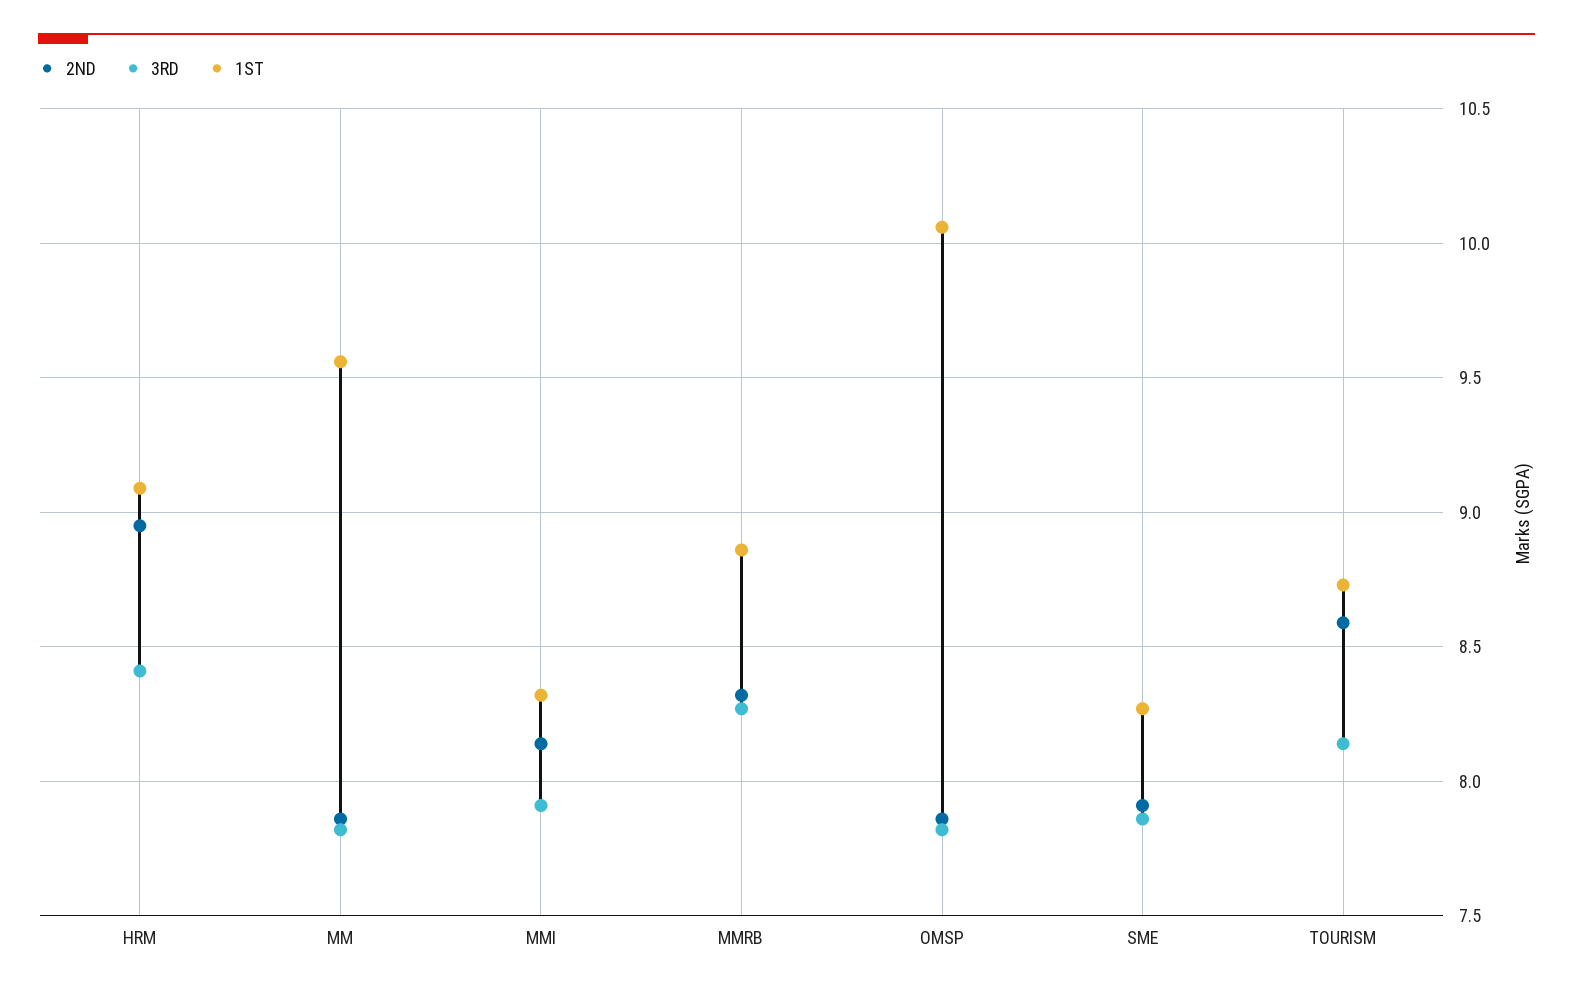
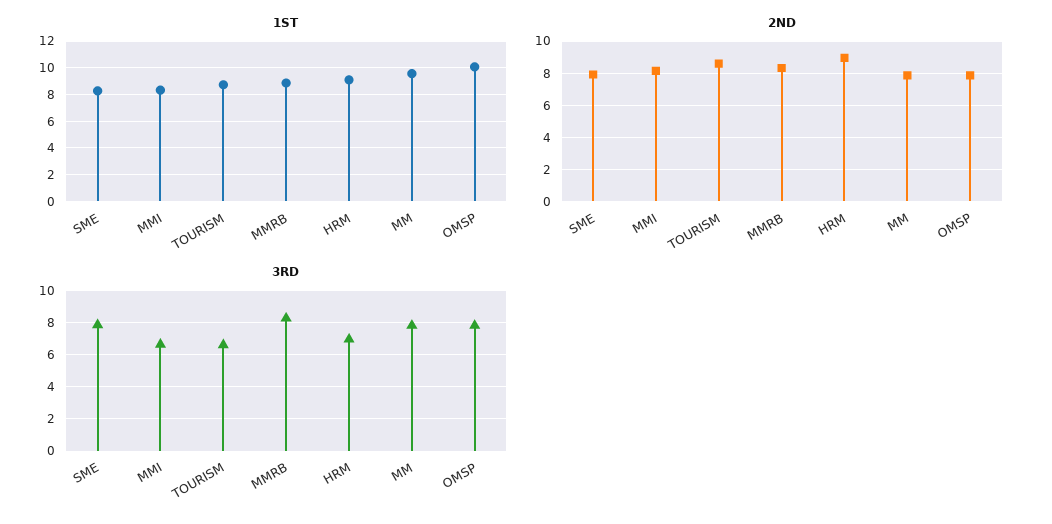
  {
    "2ND": {
      "HRM": 8.95,
      "MM": 7.85,
      "MMI": 8.15,
      "MMRB": 8.3,
      "OMSP": 7.85,
      "SME": 7.9,
      "TOURISM": 8.6
    },
    "3RD": {
-     "HRM": 8.4,
+     "HRM": 7,
      "MM": 7.8,
-     "MMI": 7.9,
+     "MMI": 6.5,
      "MMRB": 8.25,
      "OMSP": 7.8,
      "SME": 7.85,
-     "TOURISM": 8.15
+     "TOURISM": 6.5
    },
    "1ST": {
      "HRM": 9.1,
      "MM": 9.55,
      "MMI": 8.3,
      "MMRB": 8.85,
      "OMSP": 10.05,
      "SME": 8.25,
      "TOURISM": 8.75
    }
  }

